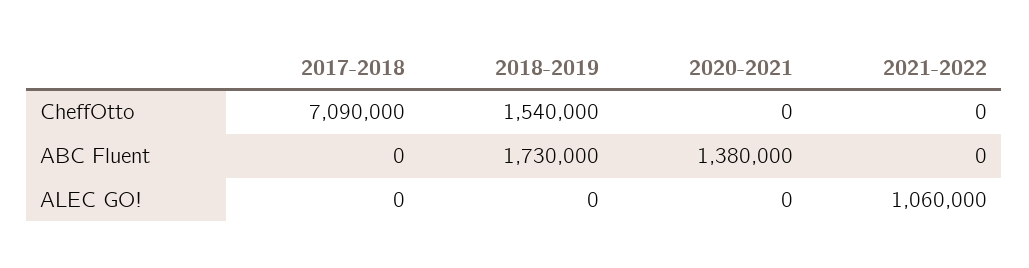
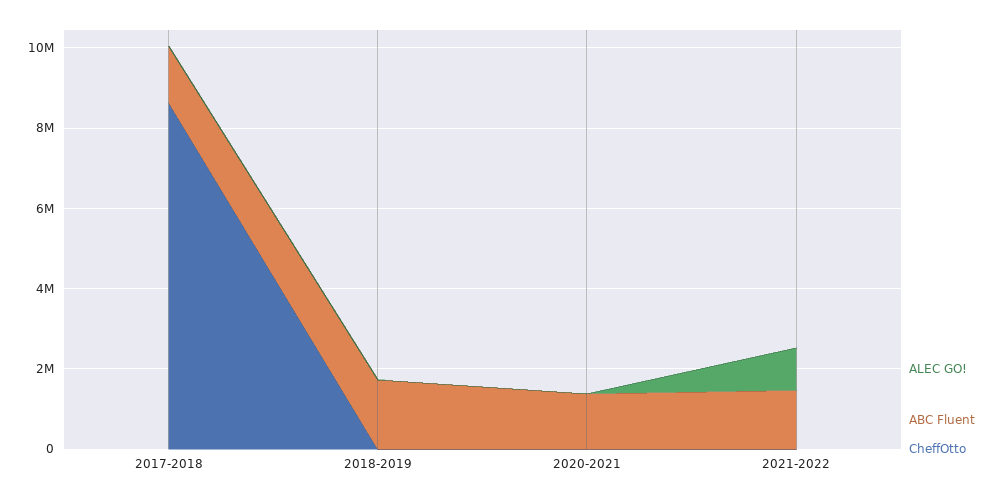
  {
    "CheffOtto": {
-     "2017-2018": 7090000,
+     "2017-2018": 8500000,
-     "2018-2019": 1540000,
+     "2018-2019": 0,
      "2020-2021": 0,
      "2021-2022": 0
    },
    "ABC Fluent": {
-     "2017-2018": 0,
+     "2017-2018": 1500000,
      "2018-2019": 1730000,
      "2020-2021": 1380000,
-     "2021-2022": 0
+     "2021-2022": 1500000
    },
    "ALEC GO!": {
      "2017-2018": 0,
      "2018-2019": 0,
      "2020-2021": 0,
      "2021-2022": 1060000
    }
  }

